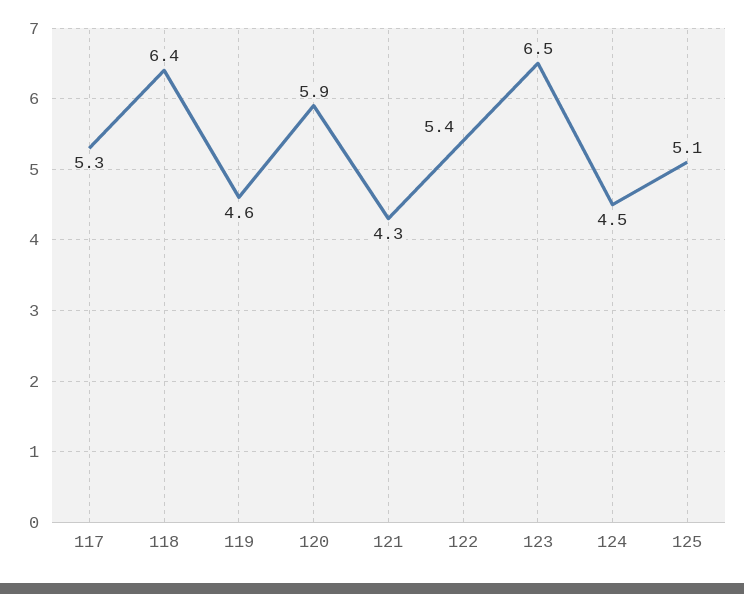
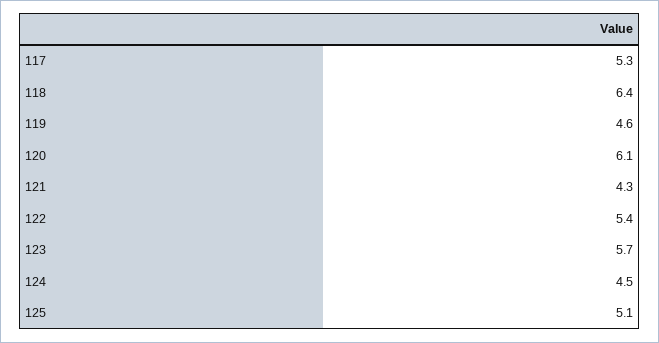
  {
    "117": 5.3,
    "118": 6.4,
    "119": 4.6,
-   "120": 5.9,
+   "120": 6.1,
    "121": 4.3,
    "122": 5.4,
-   "123": 6.5,
+   "123": 5.7,
    "124": 4.5,
    "125": 5.1
  }

